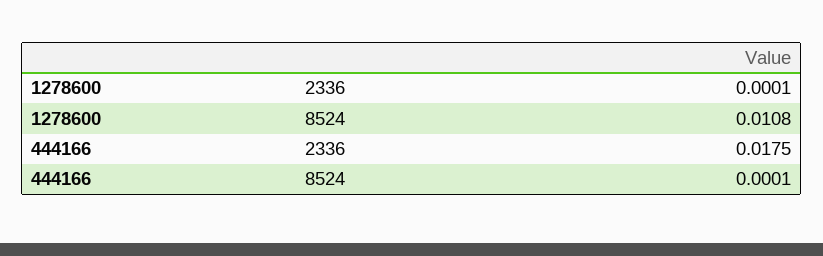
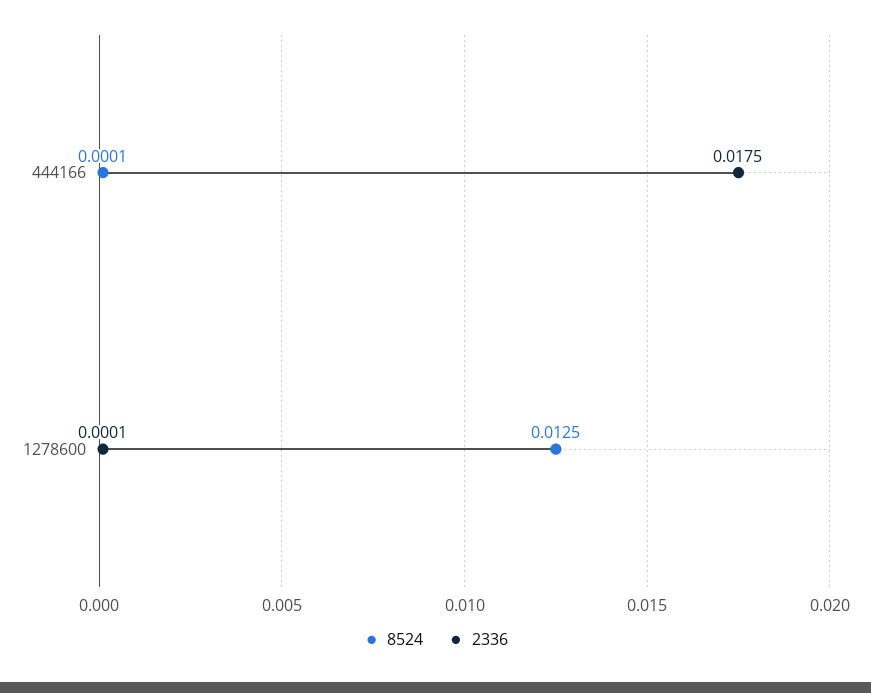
  {
    "2336": {
      "1278600": 0.0001,
      "444166": 0.0175
    },
    "8524": {
-     "1278600": 0.0108,
+     "1278600": 0.0125,
      "444166": 0.0001
    }
  }

